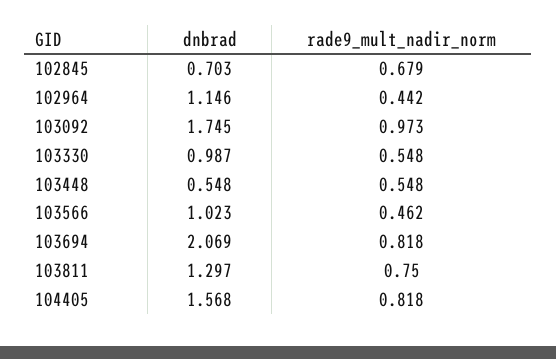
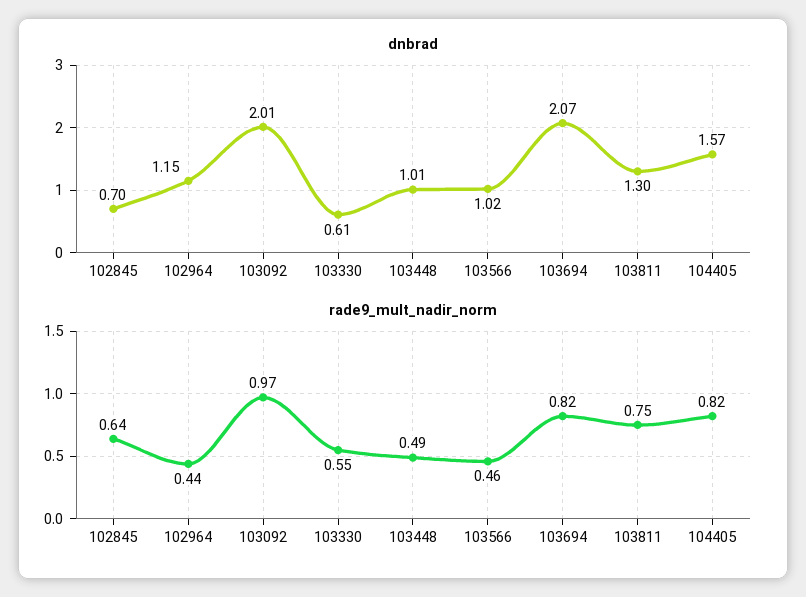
  {
    "dnbrad": {
      "102845": 0.703,
      "102964": 1.146,
-     "103092": 1.745,
+     "103092": 2.01,
-     "103330": 0.987,
+     "103330": 0.61,
-     "103448": 0.548,
+     "103448": 1.01,
      "103566": 1.023,
      "103694": 2.069,
      "103811": 1.297,
      "104405": 1.568
    },
    "rade9_mult_nadir_norm": {
-     "102845": 0.679,
+     "102845": 0.64,
      "102964": 0.442,
      "103092": 0.973,
      "103330": 0.548,
-     "103448": 0.548,
+     "103448": 0.49,
      "103566": 0.462,
      "103694": 0.818,
      "103811": 0.75,
      "104405": 0.818
    }
  }

